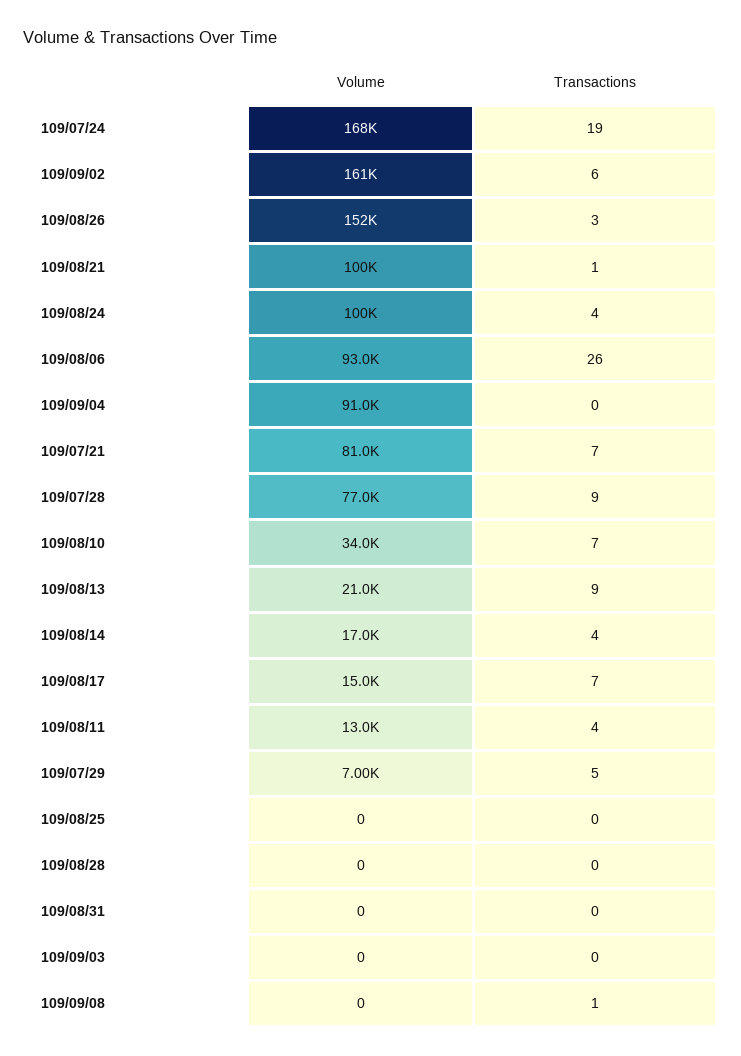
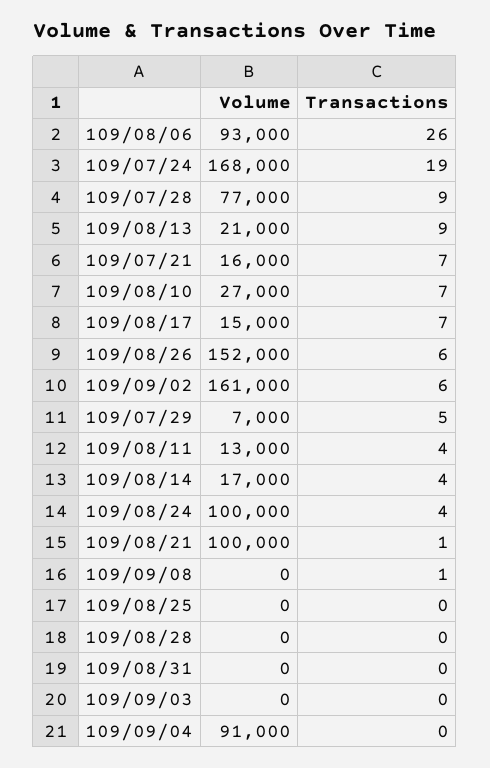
  {
    "Volume": {
      "109/07/24": 168000,
      "109/09/02": 161000,
      "109/08/26": 152000,
      "109/08/21": 100000,
      "109/08/24": 100000,
      "109/08/06": 93000,
      "109/09/04": 91000,
-     "109/07/21": 81000,
+     "109/07/21": 16000,
      "109/07/28": 77000,
-     "109/08/10": 34000,
+     "109/08/10": 27000,
      "109/08/13": 21000,
      "109/08/14": 17000,
      "109/08/17": 15000,
      "109/08/11": 13000,
      "109/07/29": 7000,
      "109/08/25": 0,
      "109/08/28": 0,
      "109/08/31": 0,
      "109/09/03": 0,
      "109/09/08": 0
    },
    "Transactions": {
      "109/07/24": 19,
      "109/09/02": 6,
-     "109/08/26": 3,
+     "109/08/26": 6,
      "109/08/21": 1,
      "109/08/24": 4,
      "109/08/06": 26,
      "109/09/04": 0,
      "109/07/21": 7,
      "109/07/28": 9,
      "109/08/10": 7,
      "109/08/13": 9,
      "109/08/14": 4,
      "109/08/17": 7,
      "109/08/11": 4,
      "109/07/29": 5,
      "109/08/25": 0,
      "109/08/28": 0,
      "109/08/31": 0,
      "109/09/03": 0,
      "109/09/08": 1
    }
  }

